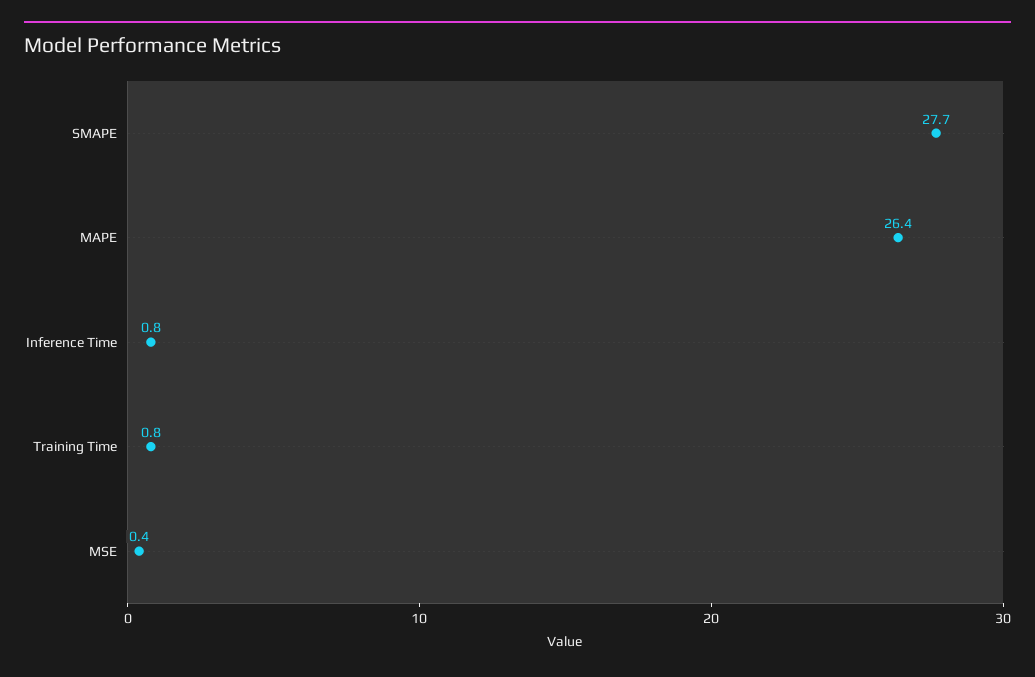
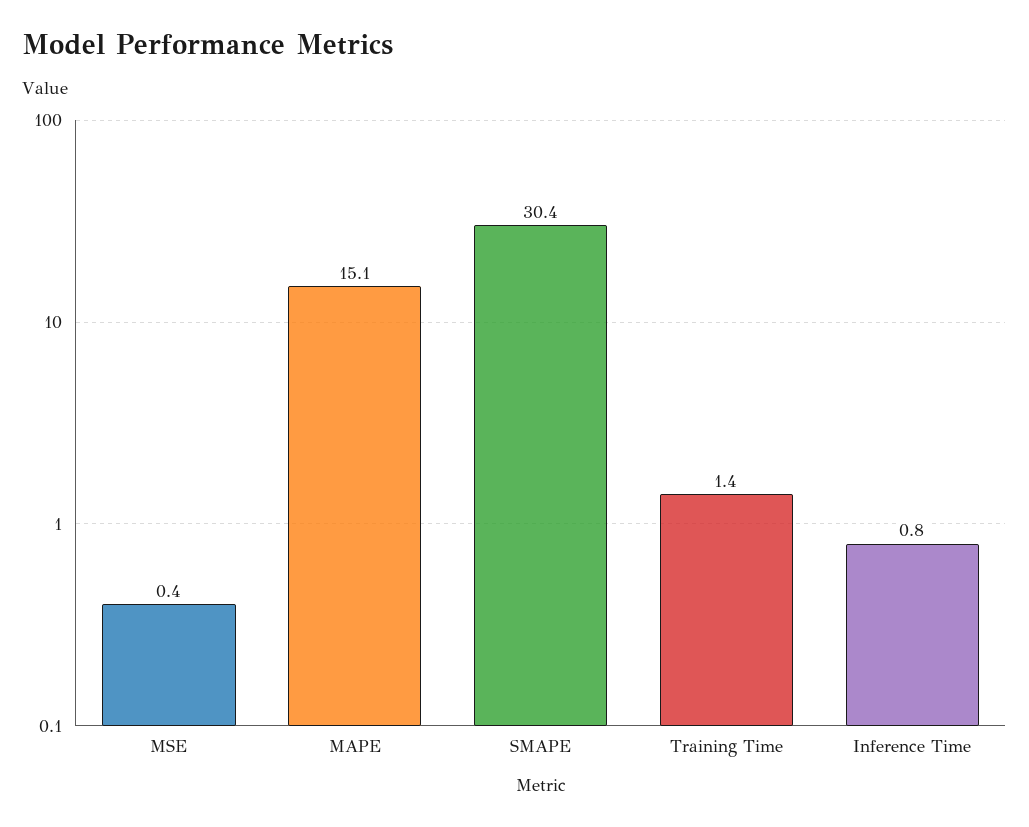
  {
-   "SMAPE": 27.7,
+   "SMAPE": 30.4,
-   "MAPE": 26.4,
+   "MAPE": 15.1,
    "Inference Time": 0.8,
-   "Training Time": 0.8,
+   "Training Time": 1.4,
    "MSE": 0.4
  }

